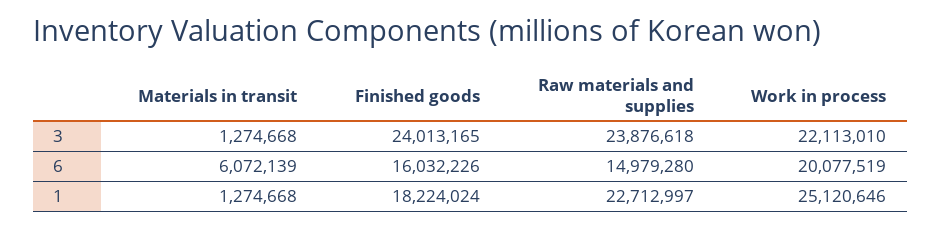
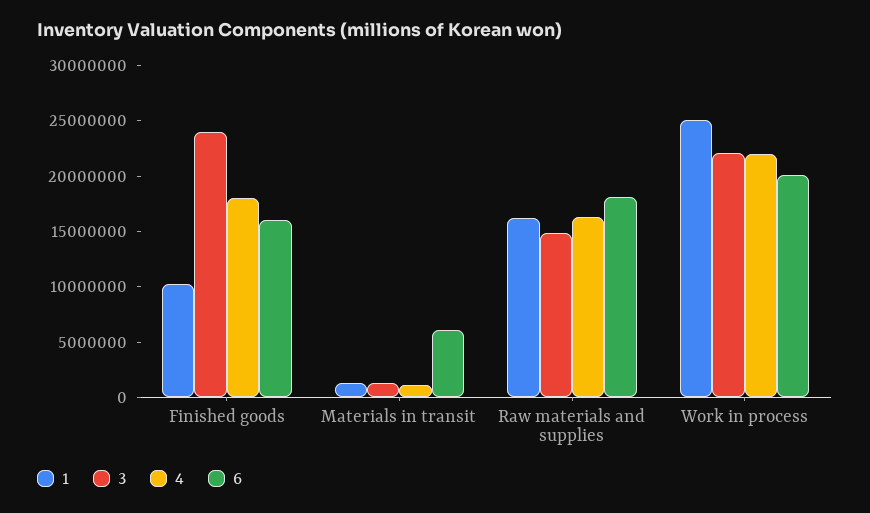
  {
    "3": {
      "Materials in transit": 1274668,
      "Finished goods": 24013165,
-     "Raw materials and supplies": 23876618,
+     "Raw materials and supplies": 15000000,
      "Work in process": 22113010
    },
    "6": {
      "Materials in transit": 6072139,
      "Finished goods": 16032226,
-     "Raw materials and supplies": 14979280,
+     "Raw materials and supplies": 18000000,
      "Work in process": 20077519
    },
    "1": {
      "Materials in transit": 1274668,
-     "Finished goods": 18224024,
+     "Finished goods": 10000000,
-     "Raw materials and supplies": 22712997,
+     "Raw materials and supplies": 16000000,
      "Work in process": 25120646
-   }
+   },
+   "4": {
+     "Finished goods": 18000000,
+     "Materials in transit": 1000000,
+     "Raw materials and supplies": 16000000,
+     "Work in process": 22000000
+   }
  }

